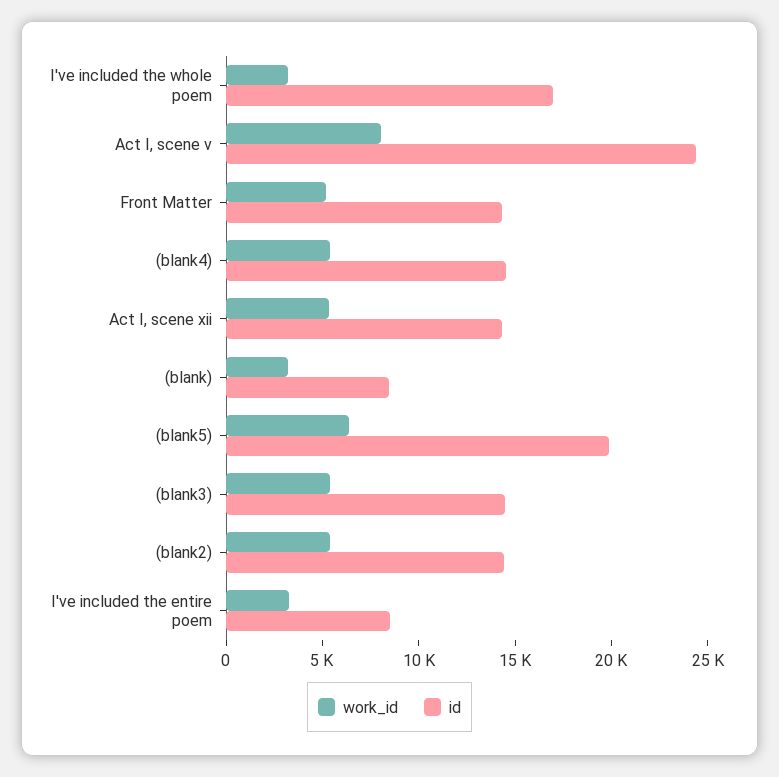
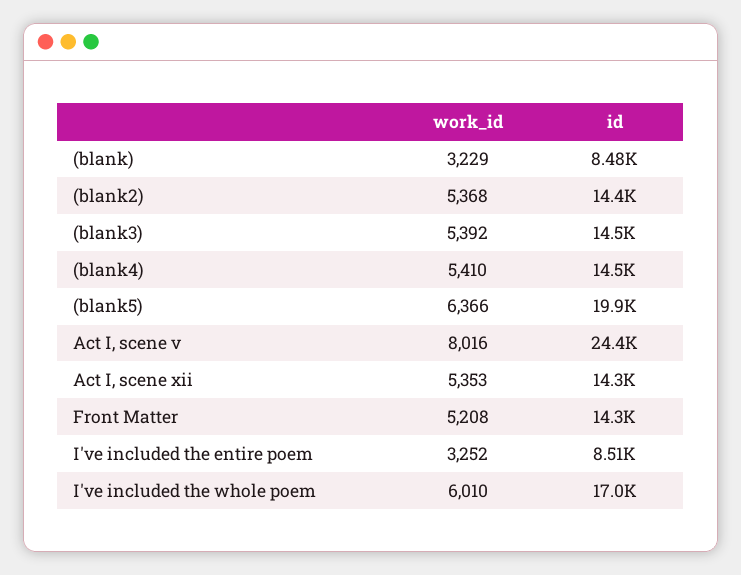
  {
    "work_id": {
-     "I've included the whole poem": 3000,
+     "I've included the whole poem": 6010,
      "Act I, scene v": 8016,
      "Front Matter": 5208,
      "(blank4)": 5410,
      "Act I, scene xii": 5353,
      "(blank)": 3229,
      "(blank5)": 6366,
      "(blank3)": 5392,
      "(blank2)": 5368,
      "I've included the entire poem": 3252
    },
    "id": {
      "I've included the whole poem": 17000,
      "Act I, scene v": 24400,
      "Front Matter": 14300,
      "(blank4)": 14500,
      "Act I, scene xii": 14300,
      "(blank)": 8480,
      "(blank5)": 19900,
      "(blank3)": 14500,
      "(blank2)": 14400,
      "I've included the entire poem": 8510
    }
  }

